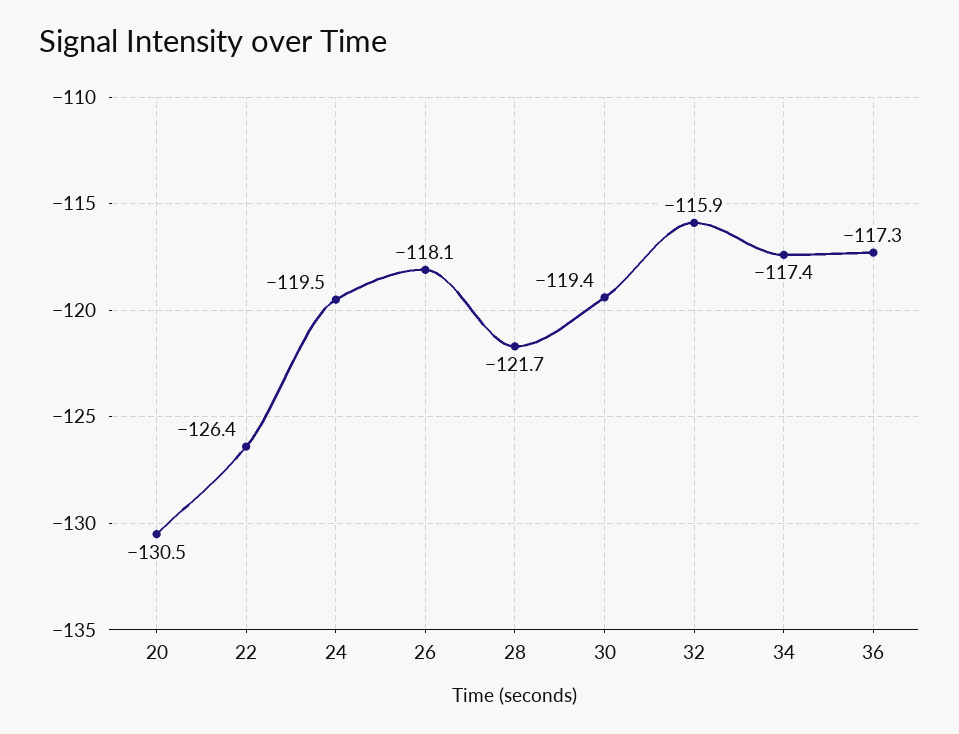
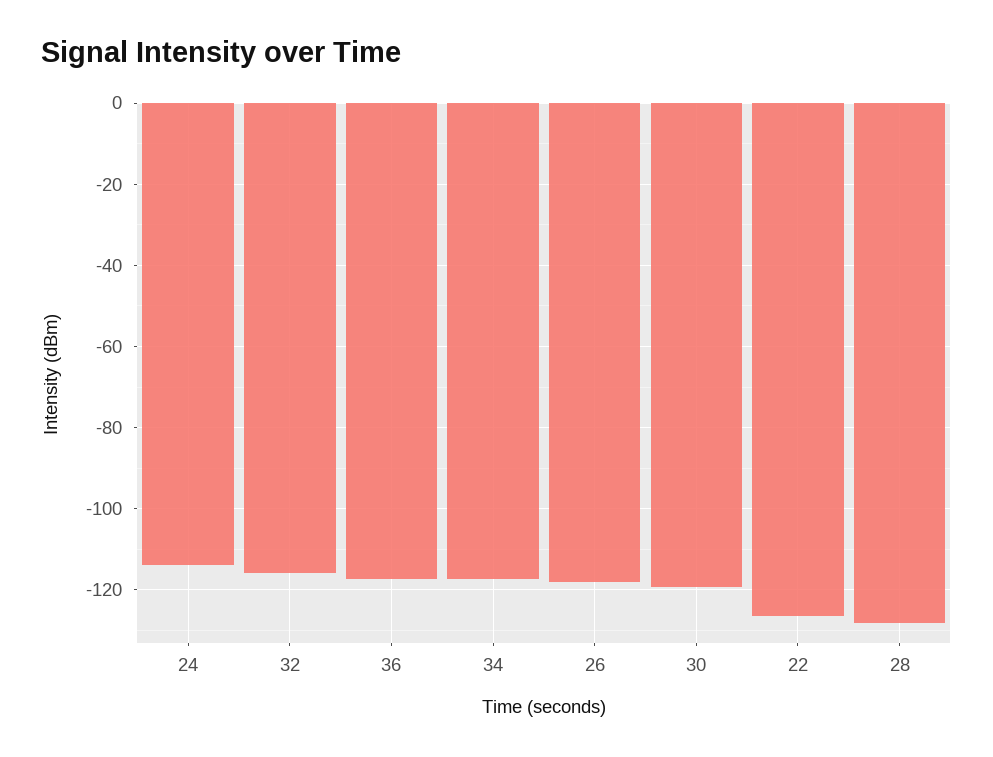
  {
-   "20": -130.5,
    "22": -126.4,
-   "24": -119.5,
+   "24": -114,
    "26": -118.1,
-   "28": -121.7,
+   "28": -128,
    "30": -119.4,
    "32": -115.9,
    "34": -117.4,
    "36": -117.3
  }

